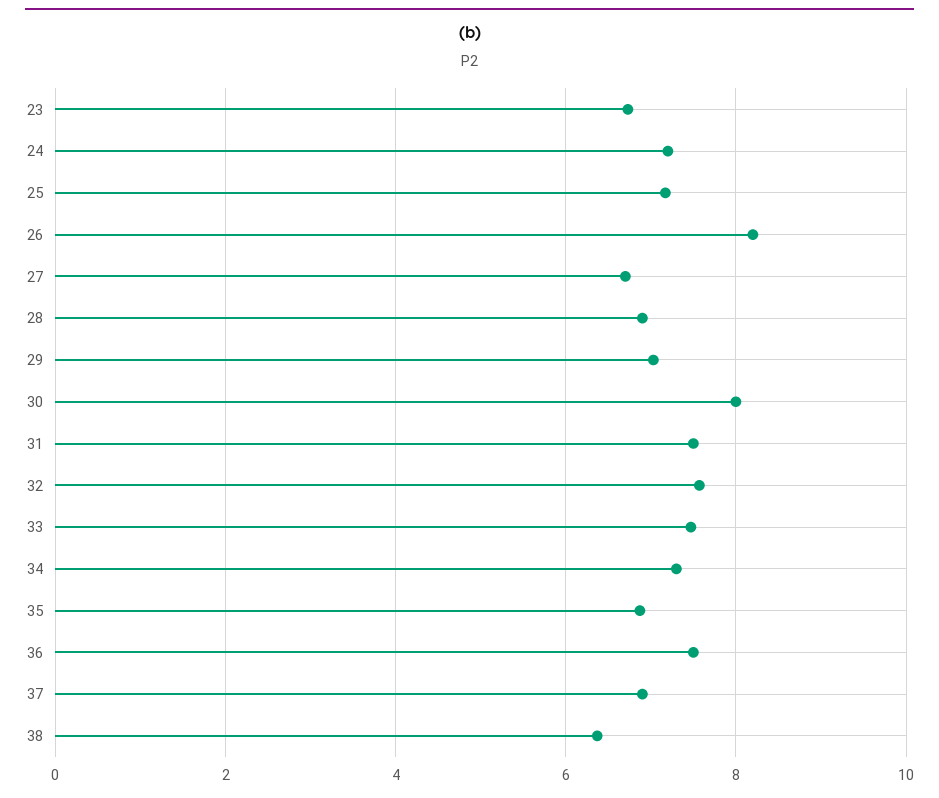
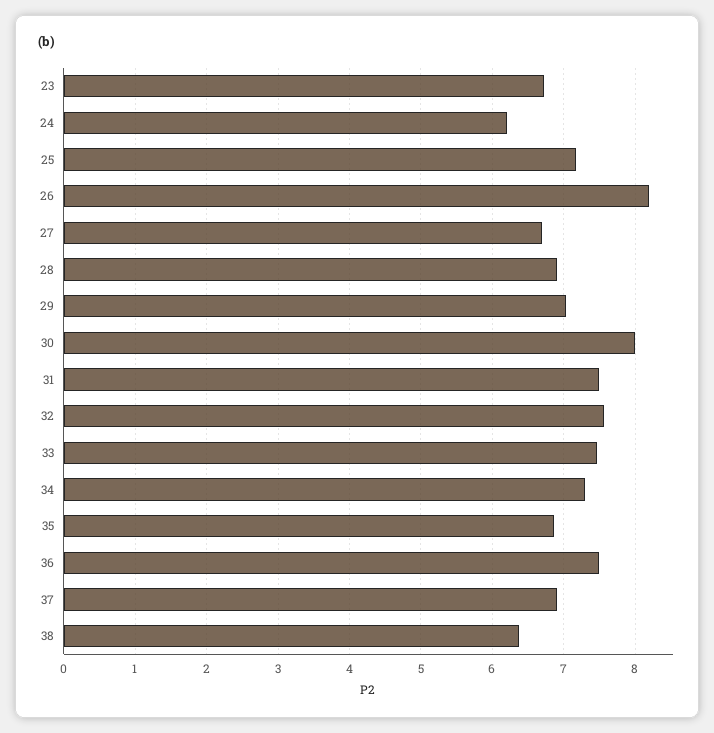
  {
    "23": 6.7,
-   "24": 7.2,
+   "24": 6.2,
    "25": 7.2,
    "26": 8.2,
    "27": 6.7,
    "28": 6.9,
    "29": 7,
    "30": 8,
    "31": 7.5,
    "32": 7.6,
    "33": 7.5,
    "34": 7.3,
    "35": 6.9,
    "36": 7.5,
    "37": 6.9,
    "38": 6.4
  }

